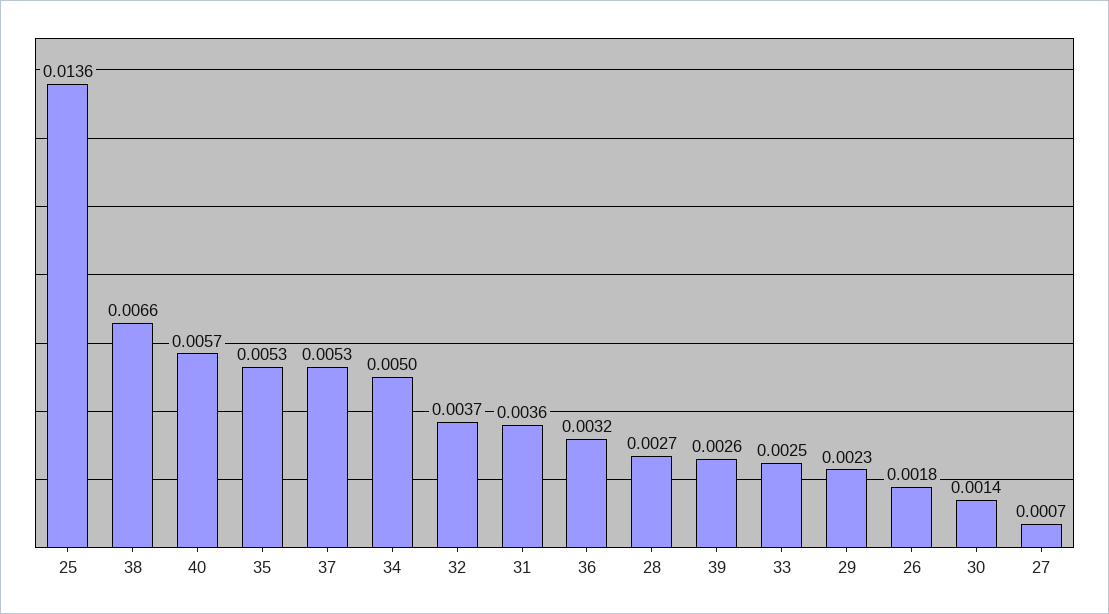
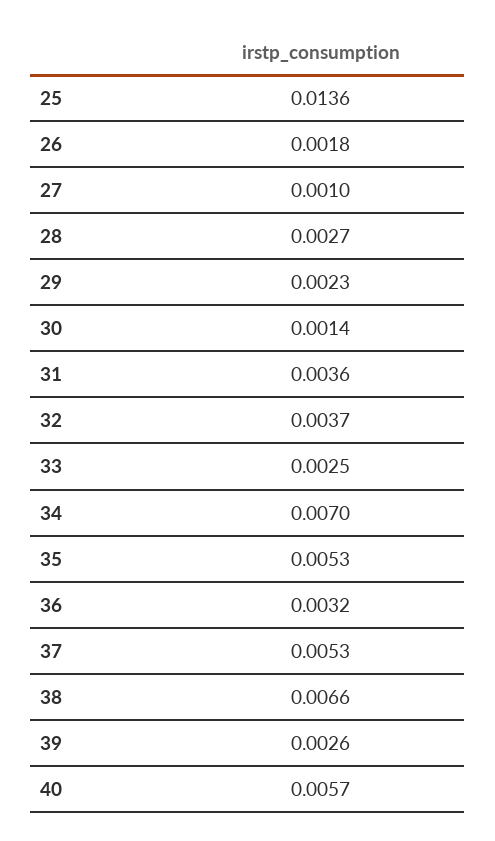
  {
    "25": 0.0136,
    "38": 0.0066,
    "40": 0.0057,
    "35": 0.0053,
    "37": 0.0053,
-   "34": 0.005,
+   "34": 0.007,
    "32": 0.0037,
    "31": 0.0036,
    "36": 0.0032,
    "28": 0.0027,
    "39": 0.0026,
    "33": 0.0025,
    "29": 0.0023,
    "26": 0.0018,
    "30": 0.0014,
-   "27": 0.0007
+   "27": 0.001
  }

